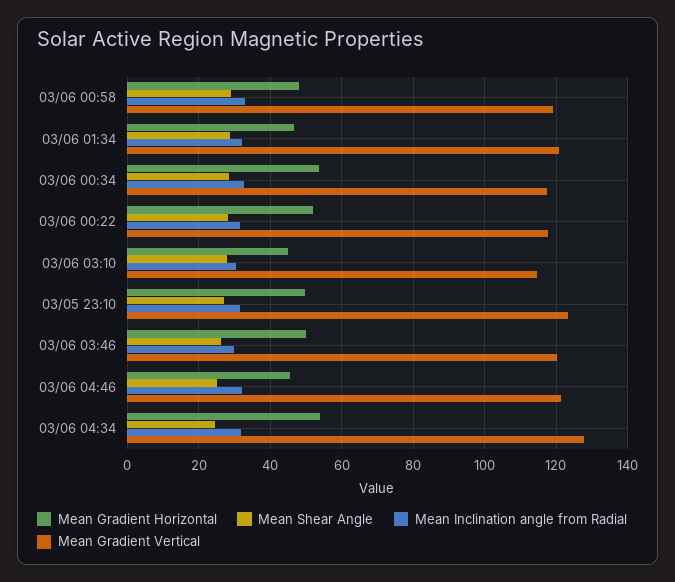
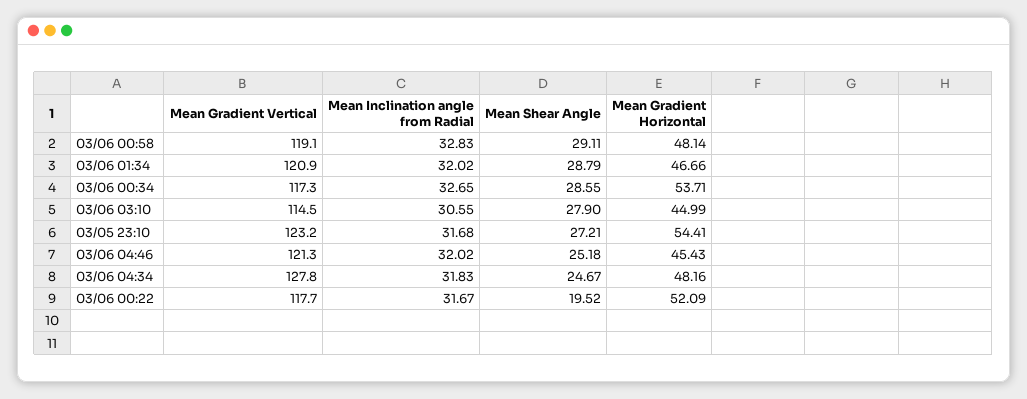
  {
    "Mean Gradient Horizontal": {
      "03/06 00:58": 48.14,
      "03/06 01:34": 46.66,
      "03/06 00:34": 53.71,
      "03/06 00:22": 52.09,
      "03/06 03:10": 44.99,
-     "03/05 23:10": 50,
+     "03/05 23:10": 54.41,
-     "03/06 03:46": 50,
      "03/06 04:46": 45.43,
-     "03/06 04:34": 54
+     "03/06 04:34": 48.16
    },
    "Mean Shear Angle": {
      "03/06 00:58": 29.11,
      "03/06 01:34": 28.79,
      "03/06 00:34": 28.55,
-     "03/06 00:22": 28,
+     "03/06 00:22": 19.52,
      "03/06 03:10": 27.9,
      "03/05 23:10": 27.21,
-     "03/06 03:46": 26,
      "03/06 04:46": 25.18,
      "03/06 04:34": 24.67
    },
    "Mean Inclination angle from Radial": {
      "03/06 00:58": 32.83,
      "03/06 01:34": 32.02,
      "03/06 00:34": 32.65,
      "03/06 00:22": 31.67,
      "03/06 03:10": 30.55,
      "03/05 23:10": 31.68,
-     "03/06 03:46": 30,
      "03/06 04:46": 32.02,
      "03/06 04:34": 31.83
    },
    "Mean Gradient Vertical": {
      "03/06 00:58": 119.1,
      "03/06 01:34": 120.9,
      "03/06 00:34": 117.3,
      "03/06 00:22": 117.7,
      "03/06 03:10": 114.5,
      "03/05 23:10": 123.2,
-     "03/06 03:46": 120,
      "03/06 04:46": 121.3,
      "03/06 04:34": 127.8
    }
  }

